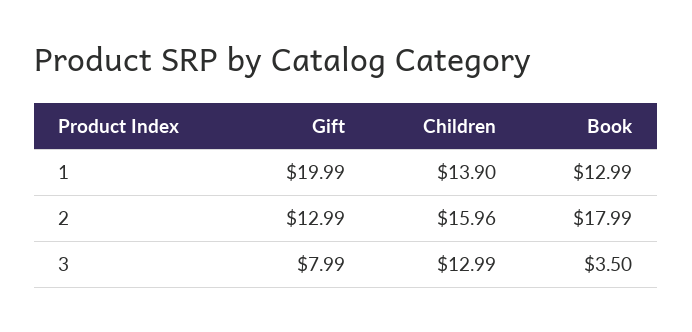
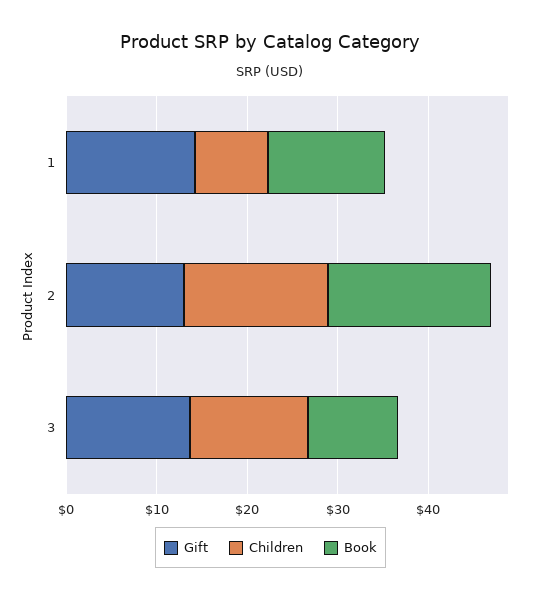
  {
    "Gift": {
-     "1": 19.99,
+     "1": 14,
      "2": 12.99,
-     "3": 7.99
+     "3": 14
    },
    "Children": {
-     "1": 13.9,
+     "1": 8,
      "2": 15.96,
      "3": 12.99
    },
    "Book": {
      "1": 12.99,
      "2": 17.99,
-     "3": 3.5
+     "3": 10
    }
  }

